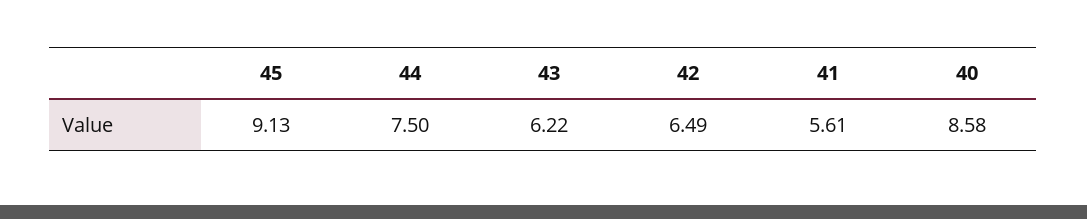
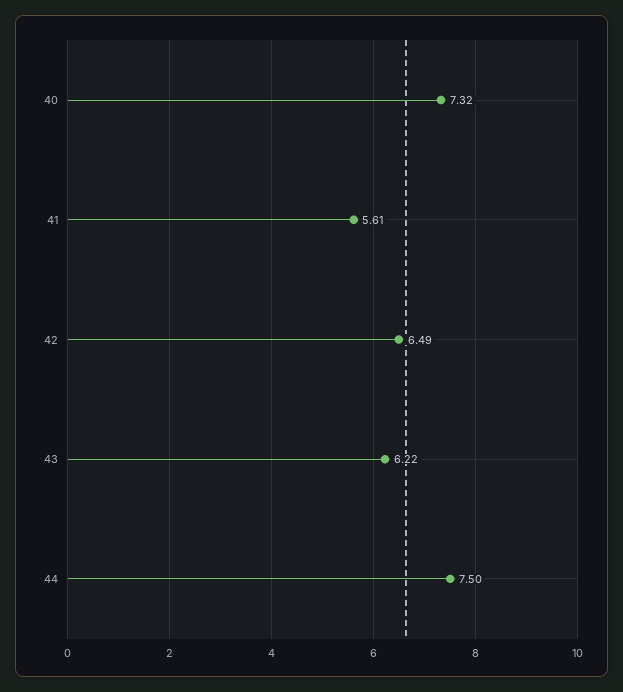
  {
-   "45": 9.13,
    "44": 7.5,
    "43": 6.22,
    "42": 6.49,
    "41": 5.61,
-   "40": 8.58
+   "40": 7.32
  }

